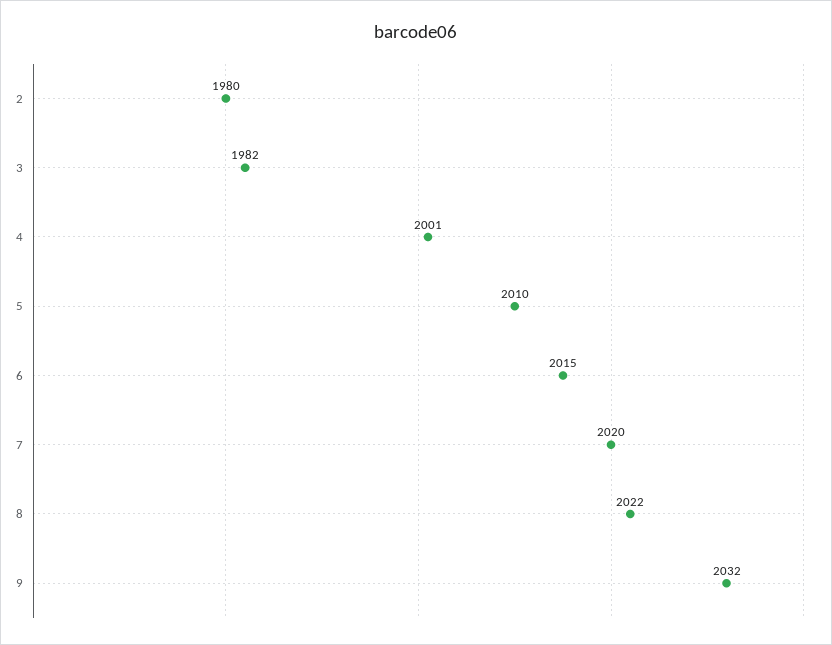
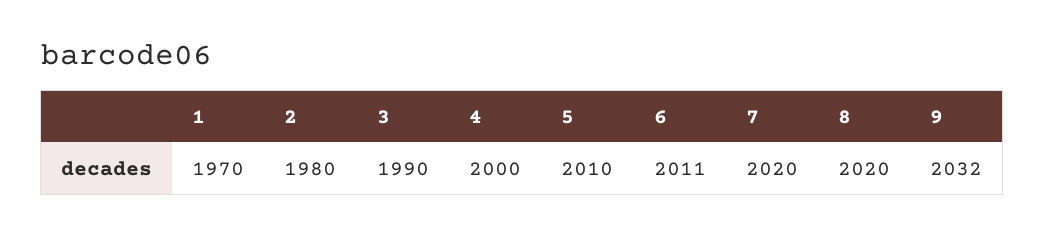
  {
    "2": 1980,
-   "3": 1982,
+   "3": 1990,
-   "4": 2001,
+   "4": 2000,
    "5": 2010,
-   "6": 2015,
+   "6": 2011,
    "7": 2020,
-   "8": 2022,
+   "8": 2020,
-   "9": 2032
+   "9": 2032,
+   "1": 1970
  }

